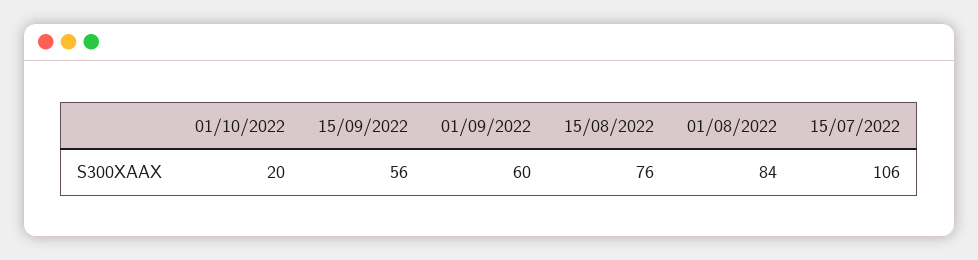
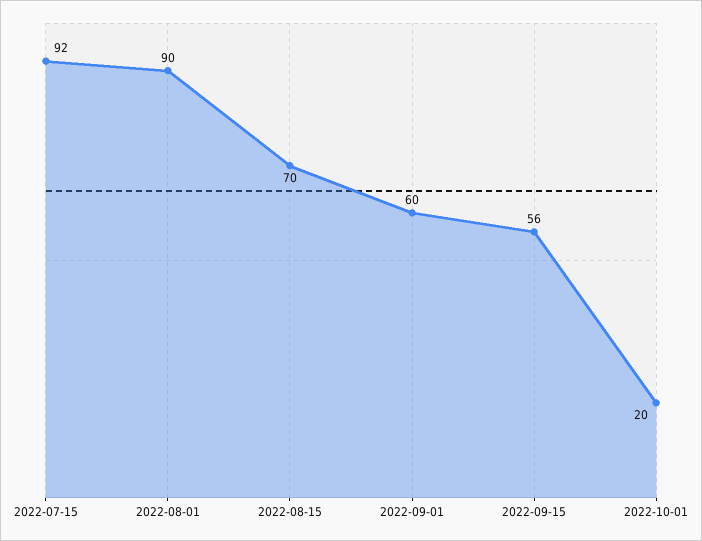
  {
    "01/10/2022": 20,
    "15/09/2022": 56,
    "01/09/2022": 60,
-   "15/08/2022": 76,
+   "15/08/2022": 70,
-   "01/08/2022": 84,
+   "01/08/2022": 90,
-   "15/07/2022": 106
+   "15/07/2022": 92
  }

